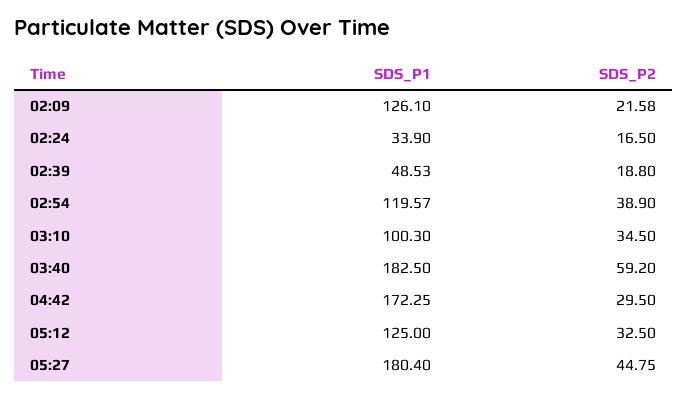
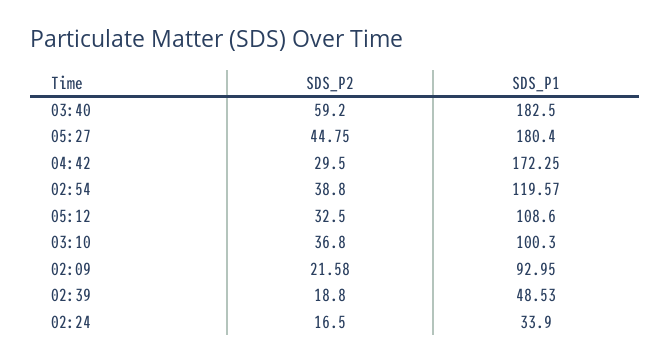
  {
    "SDS_P1": {
-     "02:09": 126.1,
+     "02:09": 92.95,
      "02:24": 33.9,
      "02:39": 48.53,
      "02:54": 119.57,
      "03:10": 100.3,
      "03:40": 182.5,
      "04:42": 172.25,
-     "05:12": 125,
+     "05:12": 108.6,
      "05:27": 180.4
    },
    "SDS_P2": {
      "02:09": 21.58,
      "02:24": 16.5,
      "02:39": 18.8,
-     "02:54": 38.9,
+     "02:54": 38.8,
-     "03:10": 34.5,
+     "03:10": 36.8,
      "03:40": 59.2,
      "04:42": 29.5,
      "05:12": 32.5,
      "05:27": 44.75
    }
  }

